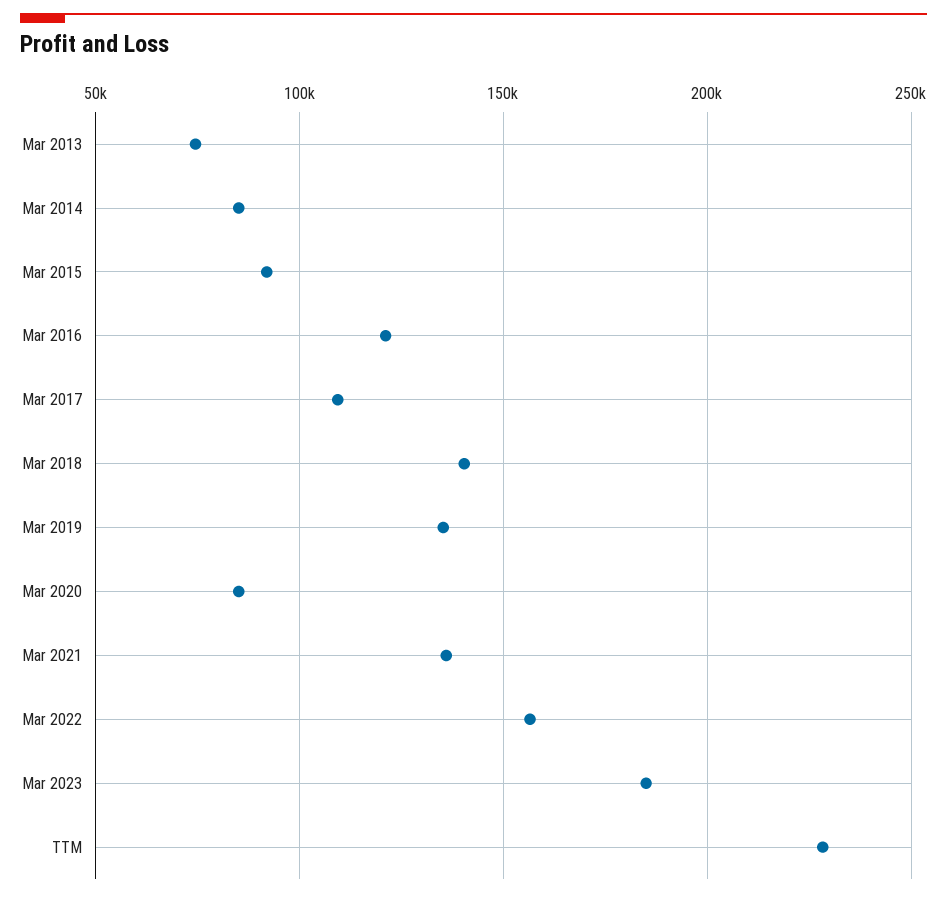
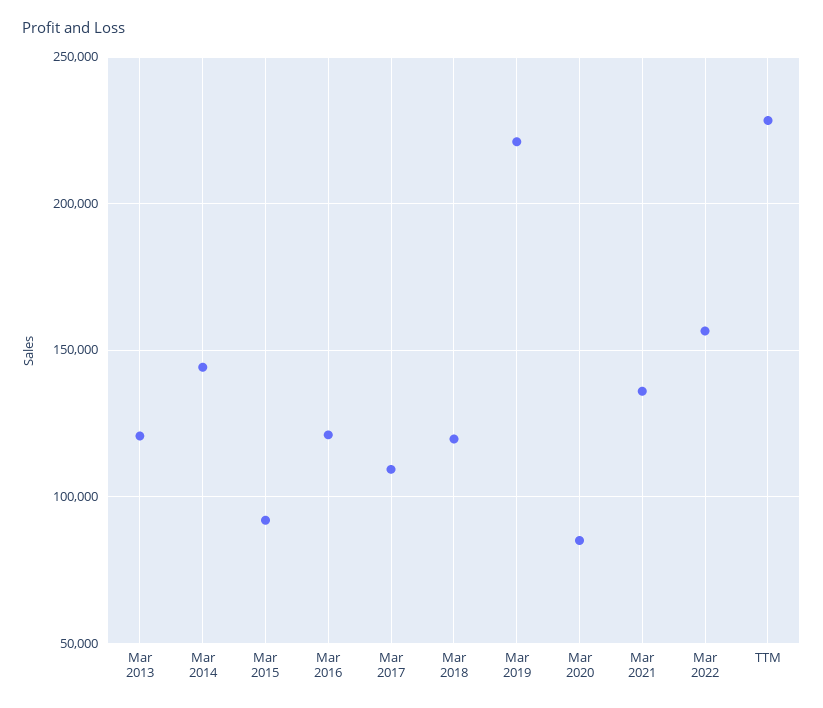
  {
-   "Mar 2013": 75000,
+   "Mar 2013": 120000,
-   "Mar 2014": 85000,
+   "Mar 2014": 145000,
    "Mar 2015": 90000,
    "Mar 2016": 120000,
    "Mar 2017": 110000,
-   "Mar 2018": 140000,
+   "Mar 2018": 120000,
-   "Mar 2019": 135000,
+   "Mar 2019": 220000,
    "Mar 2020": 85000,
    "Mar 2021": 135000,
    "Mar 2022": 155000,
-   "Mar 2023": 185000,
    "TTM": 230000
  }

